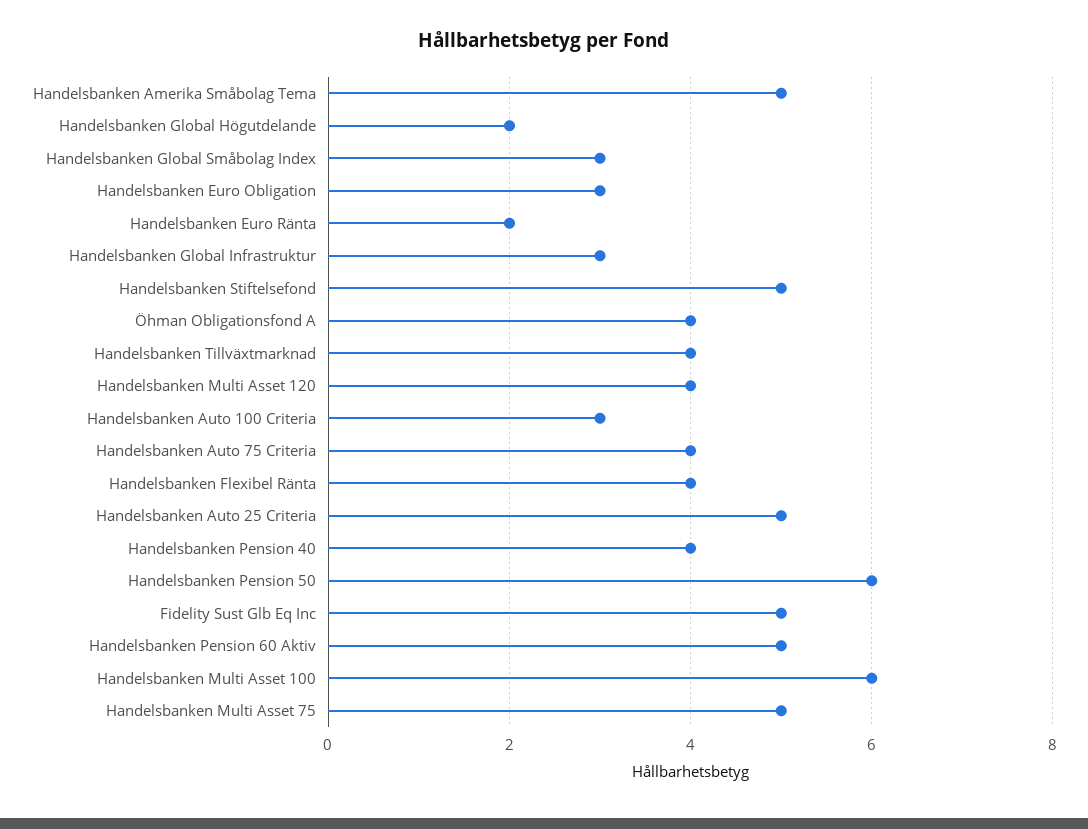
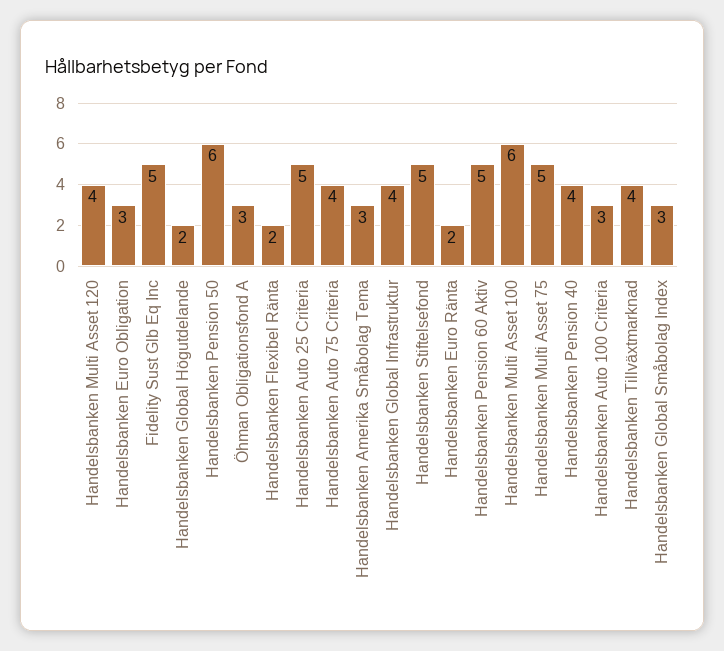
  {
-   "Handelsbanken Amerika Småbolag Tema": 5,
+   "Handelsbanken Amerika Småbolag Tema": 3,
    "Handelsbanken Global Högutdelande": 2,
    "Handelsbanken Global Småbolag Index": 3,
    "Handelsbanken Euro Obligation": 3,
    "Handelsbanken Euro Ränta": 2,
-   "Handelsbanken Global Infrastruktur": 3,
+   "Handelsbanken Global Infrastruktur": 4,
    "Handelsbanken Stiftelsefond": 5,
-   "Öhman Obligationsfond A": 4,
+   "Öhman Obligationsfond A": 3,
    "Handelsbanken Tillväxtmarknad": 4,
    "Handelsbanken Multi Asset 120": 4,
    "Handelsbanken Auto 100 Criteria": 3,
    "Handelsbanken Auto 75 Criteria": 4,
-   "Handelsbanken Flexibel Ränta": 4,
+   "Handelsbanken Flexibel Ränta": 2,
    "Handelsbanken Auto 25 Criteria": 5,
    "Handelsbanken Pension 40": 4,
    "Handelsbanken Pension 50": 6,
    "Fidelity Sust Glb Eq Inc": 5,
    "Handelsbanken Pension 60 Aktiv": 5,
    "Handelsbanken Multi Asset 100": 6,
    "Handelsbanken Multi Asset 75": 5
  }

